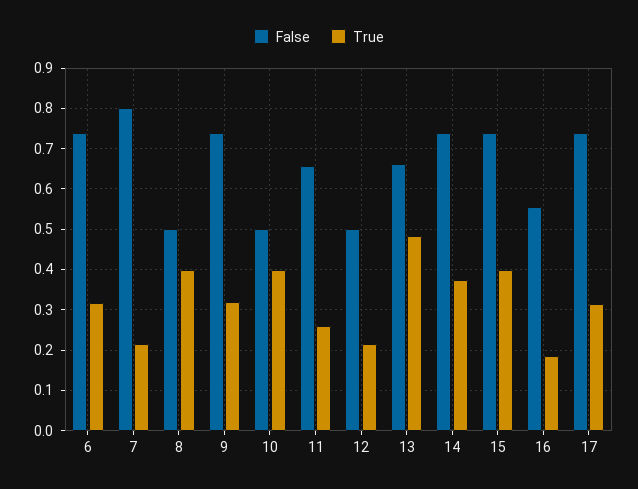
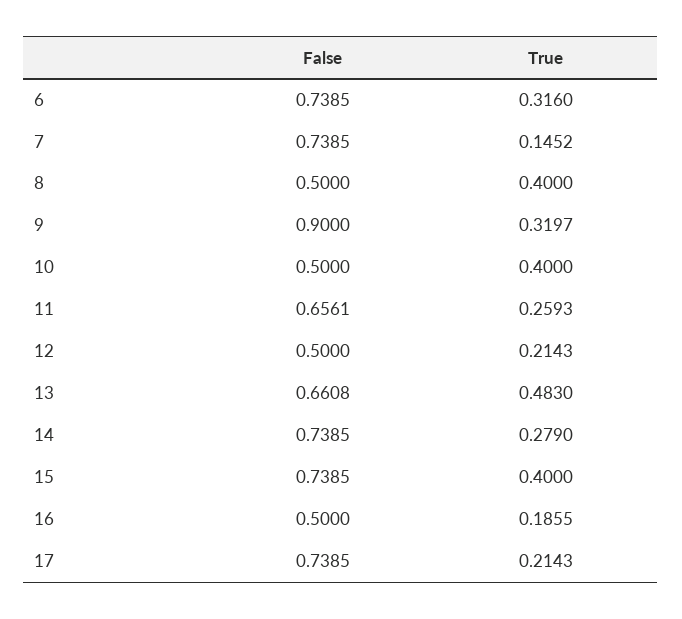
  {
    "False": {
      "6": 0.7385,
-     "7": 0.8,
+     "7": 0.7385,
      "8": 0.5,
-     "9": 0.74,
+     "9": 0.9,
      "10": 0.5,
      "11": 0.6561,
      "12": 0.5,
      "13": 0.6608,
      "14": 0.7385,
      "15": 0.7385,
-     "16": 0.56,
+     "16": 0.5,
      "17": 0.7385
    },
    "True": {
      "6": 0.316,
-     "7": 0.22,
+     "7": 0.1452,
      "8": 0.4,
      "9": 0.3197,
      "10": 0.4,
      "11": 0.2593,
      "12": 0.2143,
      "13": 0.483,
-     "14": 0.38,
+     "14": 0.279,
      "15": 0.4,
      "16": 0.1855,
-     "17": 0.32
+     "17": 0.2143
    }
  }

